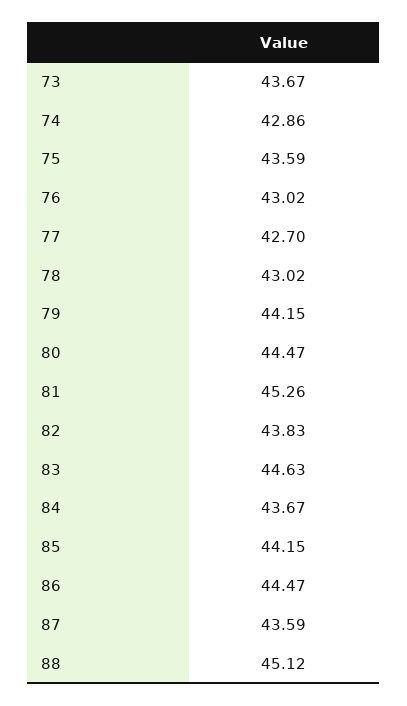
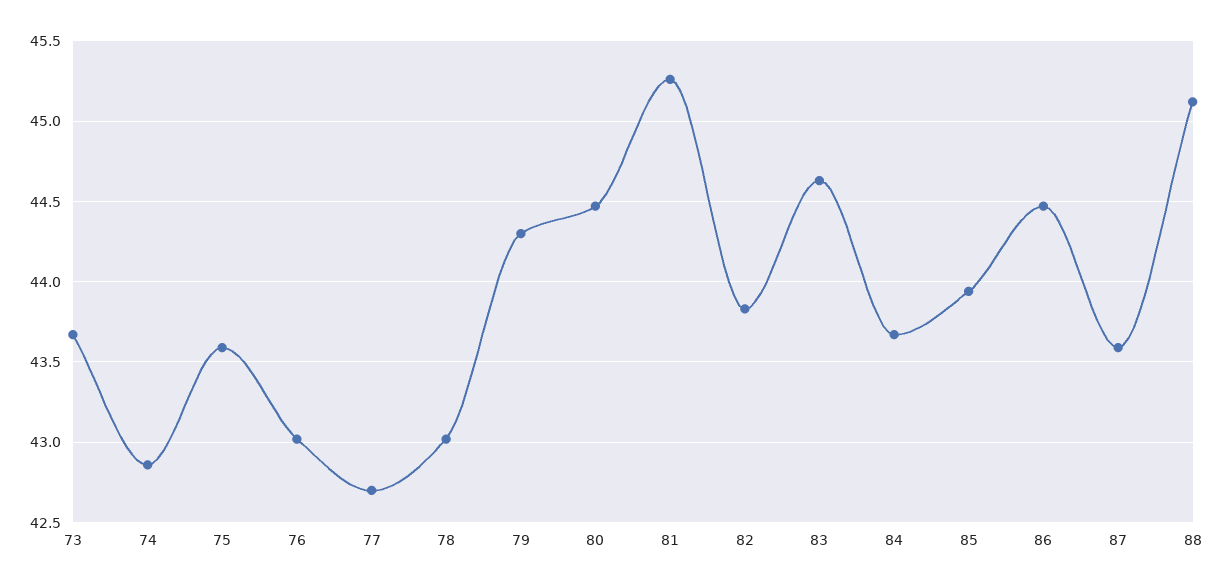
  {
    "73": 43.67,
    "74": 42.86,
    "75": 43.59,
    "76": 43.02,
    "77": 42.7,
    "78": 43.02,
-   "79": 44.15,
+   "79": 44.3,
    "80": 44.47,
    "81": 45.26,
    "82": 43.83,
    "83": 44.63,
    "84": 43.67,
-   "85": 44.15,
+   "85": 43.95,
    "86": 44.47,
    "87": 43.59,
    "88": 45.12
  }

